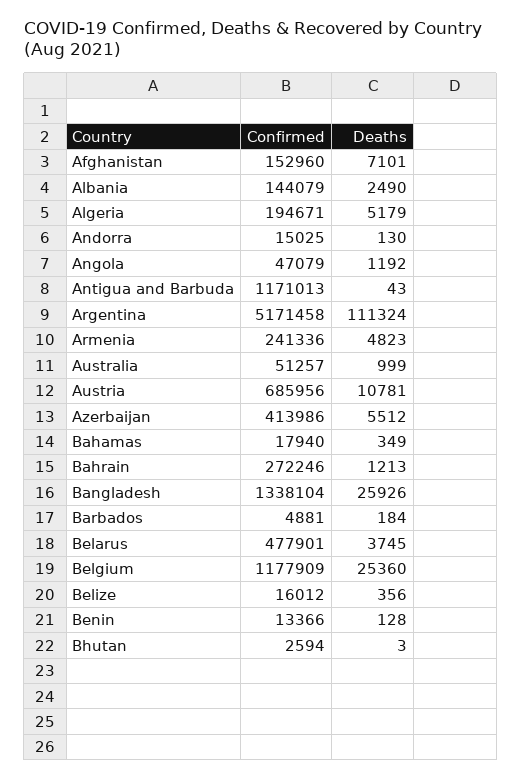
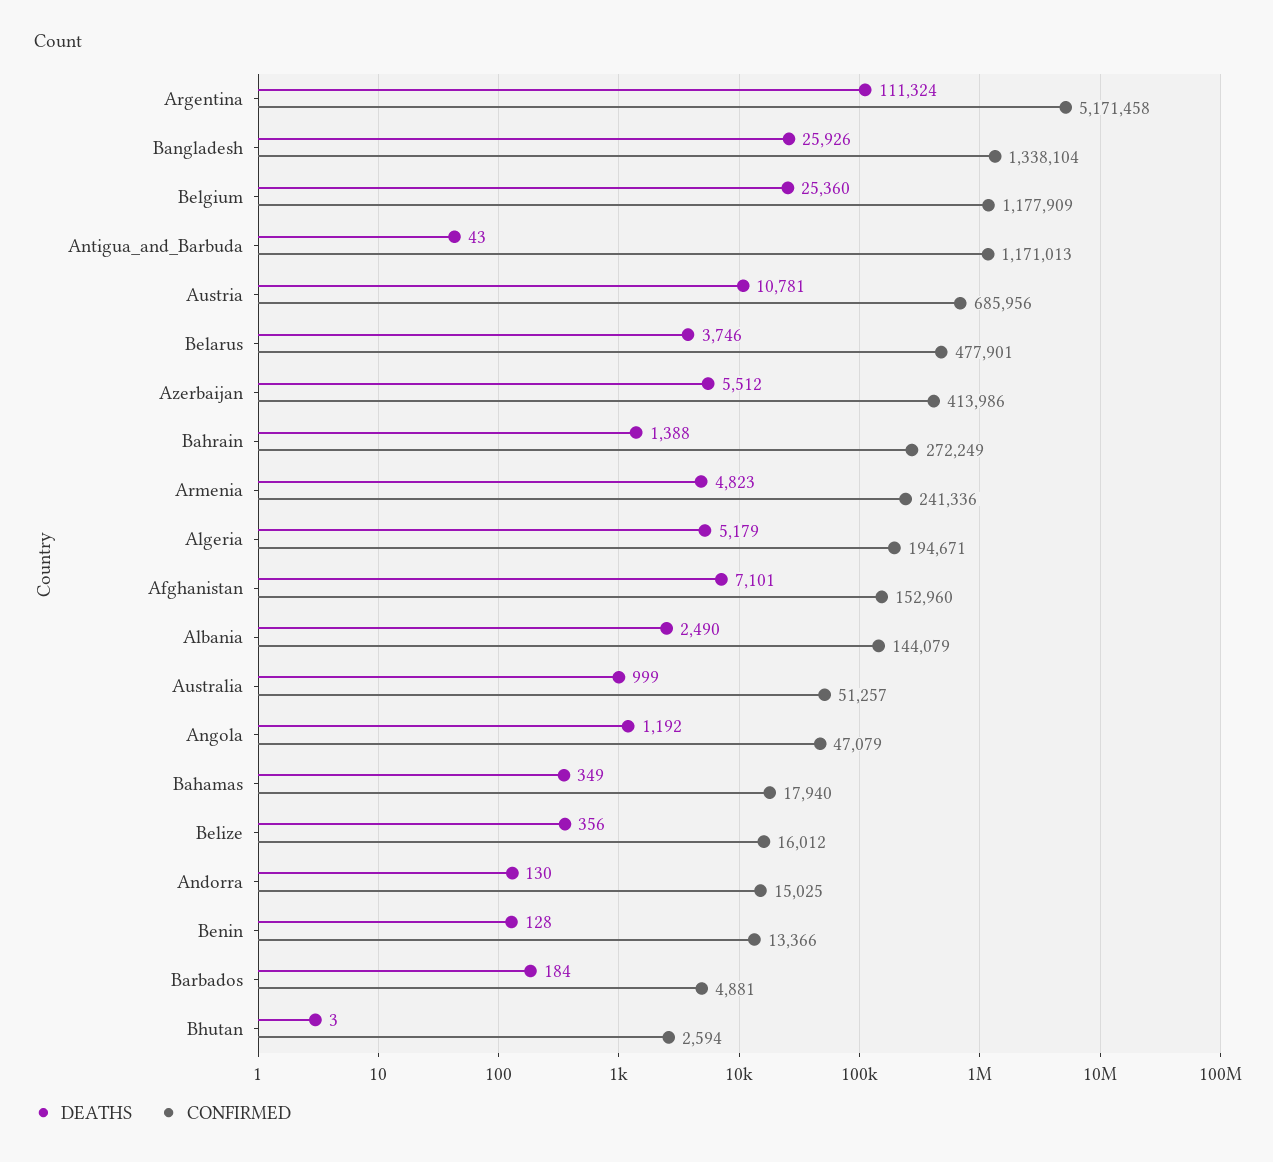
  {
    "Confirmed": {
      "Afghanistan": 152960,
      "Albania": 144079,
      "Algeria": 194671,
      "Andorra": 15025,
      "Angola": 47079,
      "Antigua and Barbuda": 1171013,
      "Argentina": 5171458,
      "Armenia": 241336,
      "Australia": 51257,
      "Austria": 685956,
      "Azerbaijan": 413986,
      "Bahamas": 17940,
-     "Bahrain": 272246,
+     "Bahrain": 272249,
      "Bangladesh": 1338104,
      "Barbados": 4881,
      "Belarus": 477901,
      "Belgium": 1177909,
      "Belize": 16012,
      "Benin": 13366,
      "Bhutan": 2594
    },
    "Deaths": {
      "Afghanistan": 7101,
      "Albania": 2490,
      "Algeria": 5179,
      "Andorra": 130,
      "Angola": 1192,
      "Antigua and Barbuda": 43,
      "Argentina": 111324,
      "Armenia": 4823,
      "Australia": 999,
      "Austria": 10781,
      "Azerbaijan": 5512,
      "Bahamas": 349,
-     "Bahrain": 1213,
+     "Bahrain": 1388,
      "Bangladesh": 25926,
      "Barbados": 184,
-     "Belarus": 3745,
+     "Belarus": 3746,
      "Belgium": 25360,
      "Belize": 356,
      "Benin": 128,
      "Bhutan": 3
    }
  }

